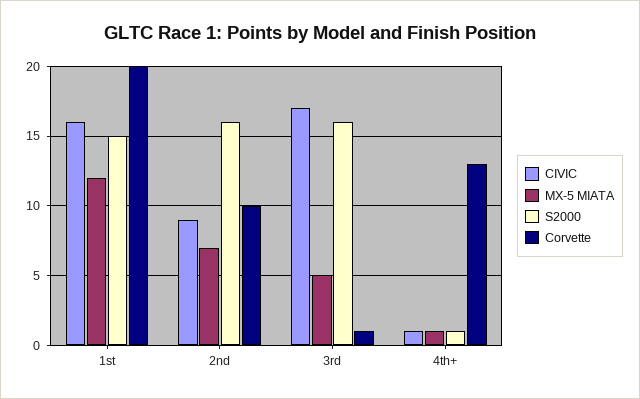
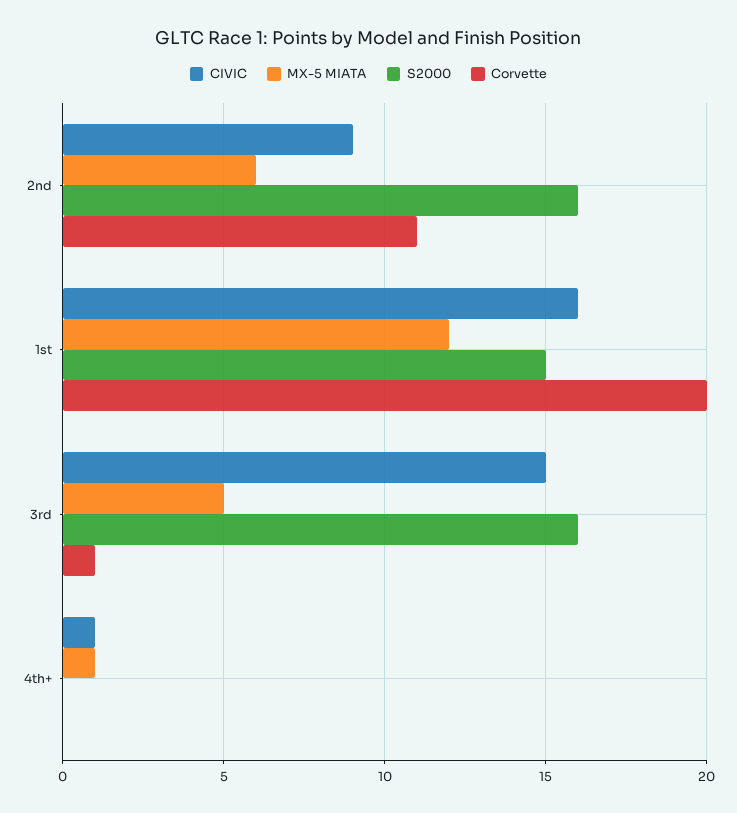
  {
    "CIVIC": {
      "1st": 16,
      "2nd": 9,
-     "3rd": 17,
+     "3rd": 15,
      "4th+": 1
    },
    "MX-5 MIATA": {
      "1st": 12,
-     "2nd": 7,
+     "2nd": 6,
      "3rd": 5,
      "4th+": 1
    },
    "S2000": {
      "1st": 15,
      "2nd": 16,
      "3rd": 16,
-     "4th+": 1
+     "4th+": 0
    },
    "Corvette": {
      "1st": 20,
-     "2nd": 10,
+     "2nd": 11,
      "3rd": 1,
-     "4th+": 13
+     "4th+": 0
    }
  }

